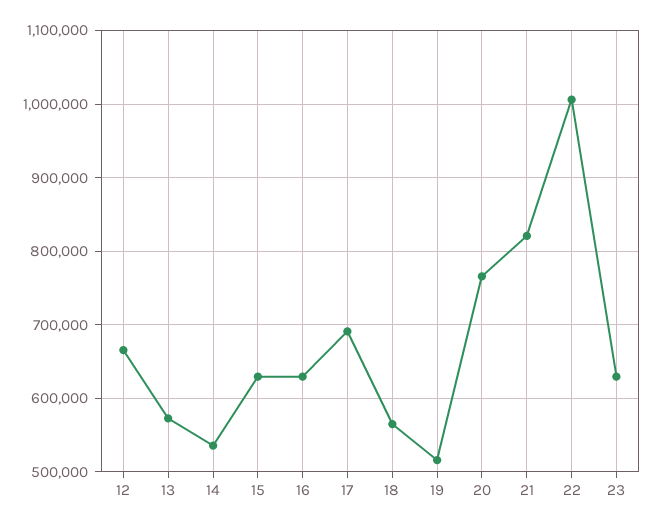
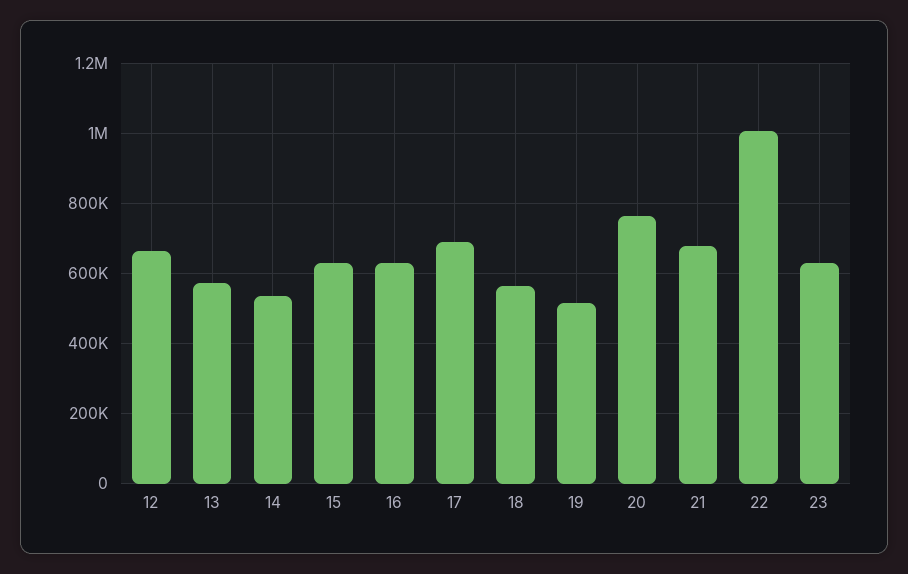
  {
    "12": 670000,
    "13": 570000,
    "14": 540000,
    "15": 630000,
    "16": 630000,
    "17": 690000,
    "18": 560000,
    "19": 520000,
    "20": 770000,
-   "21": 820000,
+   "21": 680000,
    "22": 1010000,
    "23": 630000
  }

